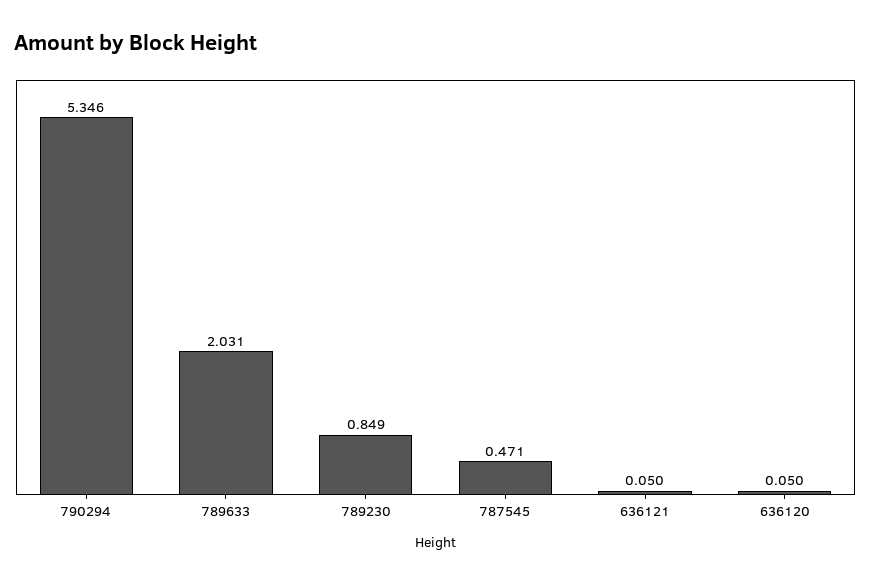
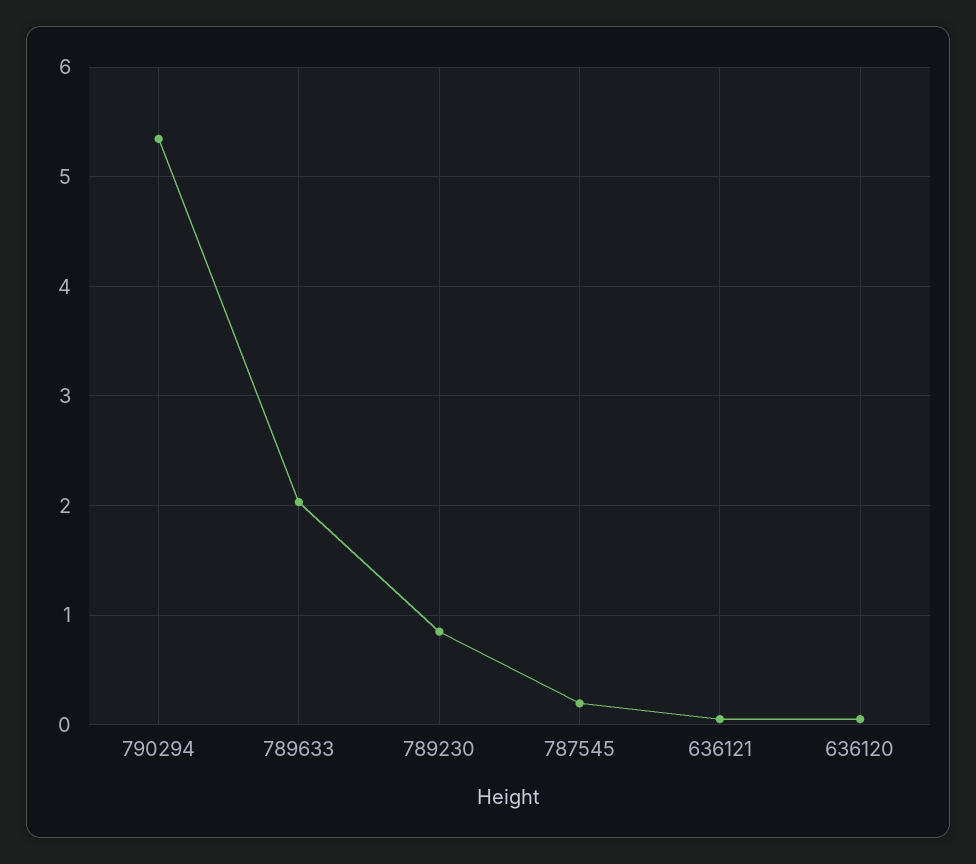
  {
    "790294": 5.346,
    "789633": 2.031,
    "789230": 0.849,
-   "787545": 0.471,
+   "787545": 0.2,
    "636121": 0.05,
    "636120": 0.05
  }

